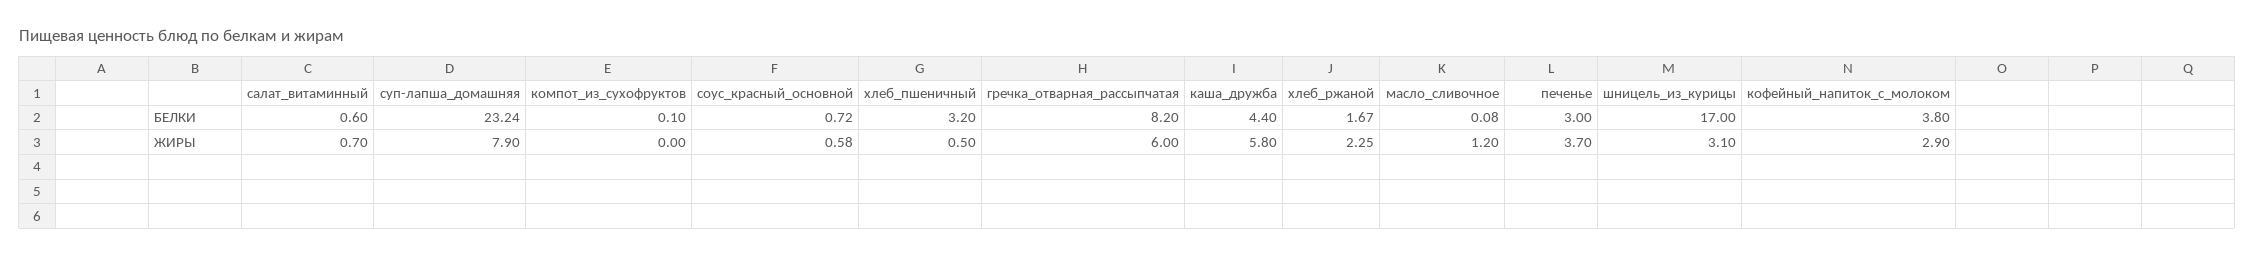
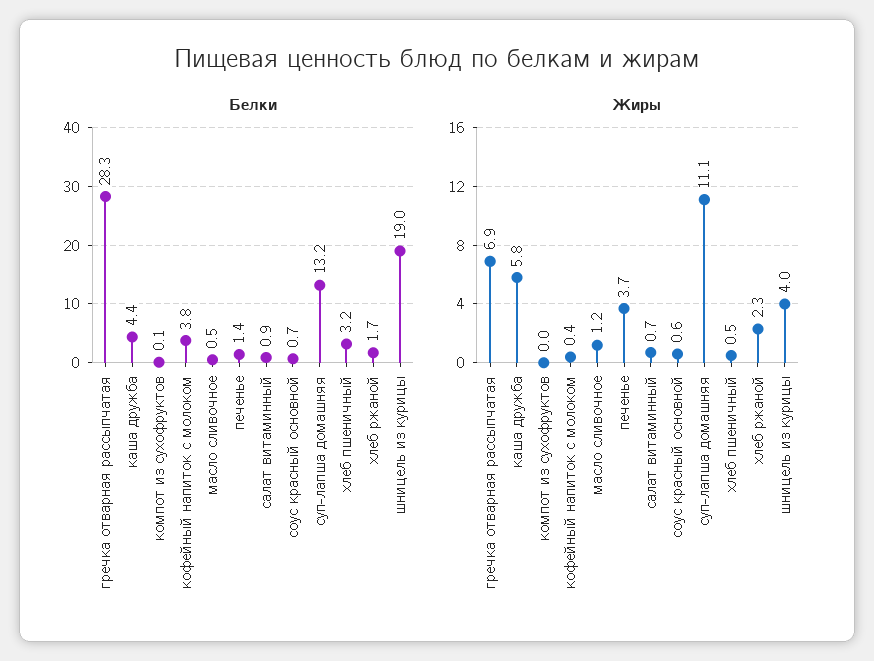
  {
    "БЕЛКИ": {
-     "салат_витаминный": 0.6,
+     "салат_витаминный": 0.9,
-     "суп-лапша_домашняя": 23.24,
+     "суп-лапша_домашняя": 13.2,
      "компот_из_сухофруктов": 0.1,
      "соус_красный_основной": 0.72,
      "хлеб_пшеничный": 3.2,
-     "гречка_отварная_рассыпчатая": 8.2,
+     "гречка_отварная_рассыпчатая": 28.3,
      "каша_дружба": 4.4,
      "хлеб_ржаной": 1.67,
-     "масло_сливочное": 0.08,
+     "масло_сливочное": 0.5,
-     "печенье": 3,
+     "печенье": 1.4,
-     "шницель_из_курицы": 17,
+     "шницель_из_курицы": 19,
      "кофейный_напиток_с_молоком": 3.8
    },
    "ЖИРЫ": {
      "салат_витаминный": 0.7,
-     "суп-лапша_домашняя": 7.9,
+     "суп-лапша_домашняя": 11.1,
      "компот_из_сухофруктов": 0,
      "соус_красный_основной": 0.58,
      "хлеб_пшеничный": 0.5,
-     "гречка_отварная_рассыпчатая": 6,
+     "гречка_отварная_рассыпчатая": 6.9,
      "каша_дружба": 5.8,
      "хлеб_ржаной": 2.25,
      "масло_сливочное": 1.2,
      "печенье": 3.7,
-     "шницель_из_курицы": 3.1,
+     "шницель_из_курицы": 4,
-     "кофейный_напиток_с_молоком": 2.9
+     "кофейный_напиток_с_молоком": 0.4
    }
  }

